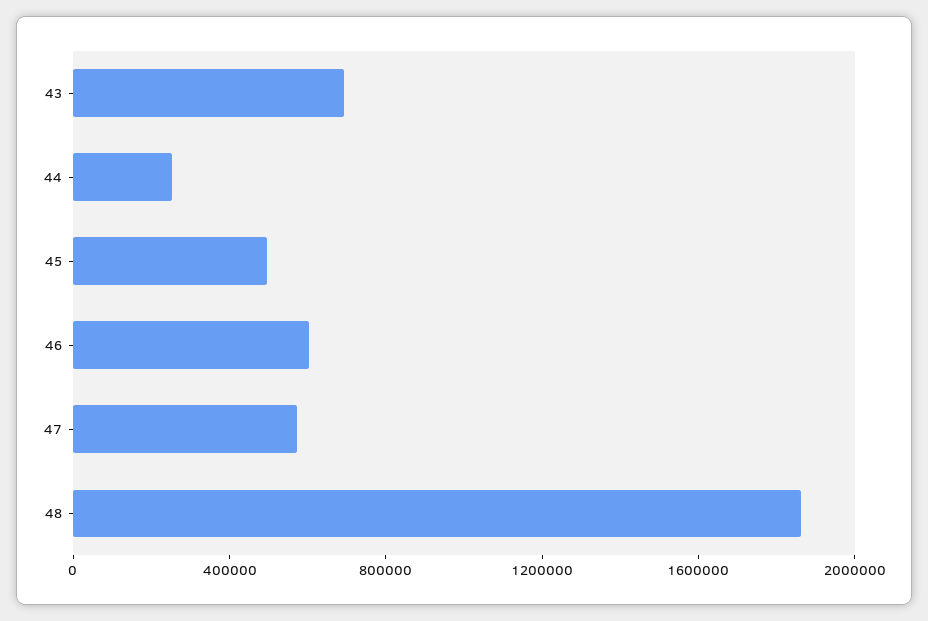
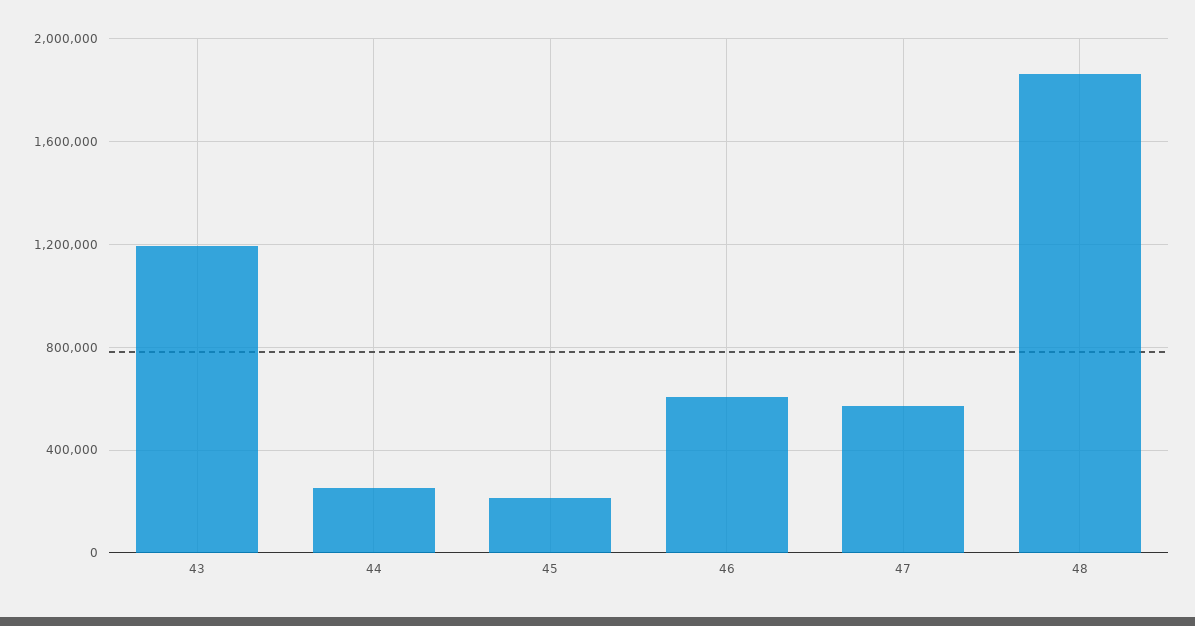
  {
-   "43": 700000,
+   "43": 1200000,
    "44": 250000,
-   "45": 500000,
+   "45": 200000,
    "46": 600000,
    "47": 550000,
    "48": 1850000
  }

